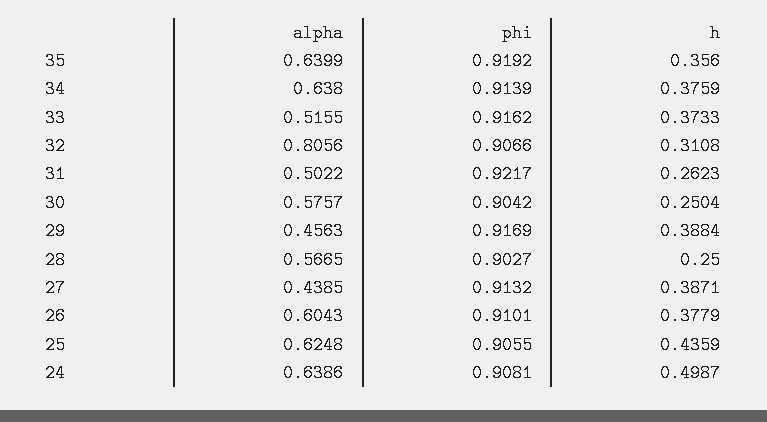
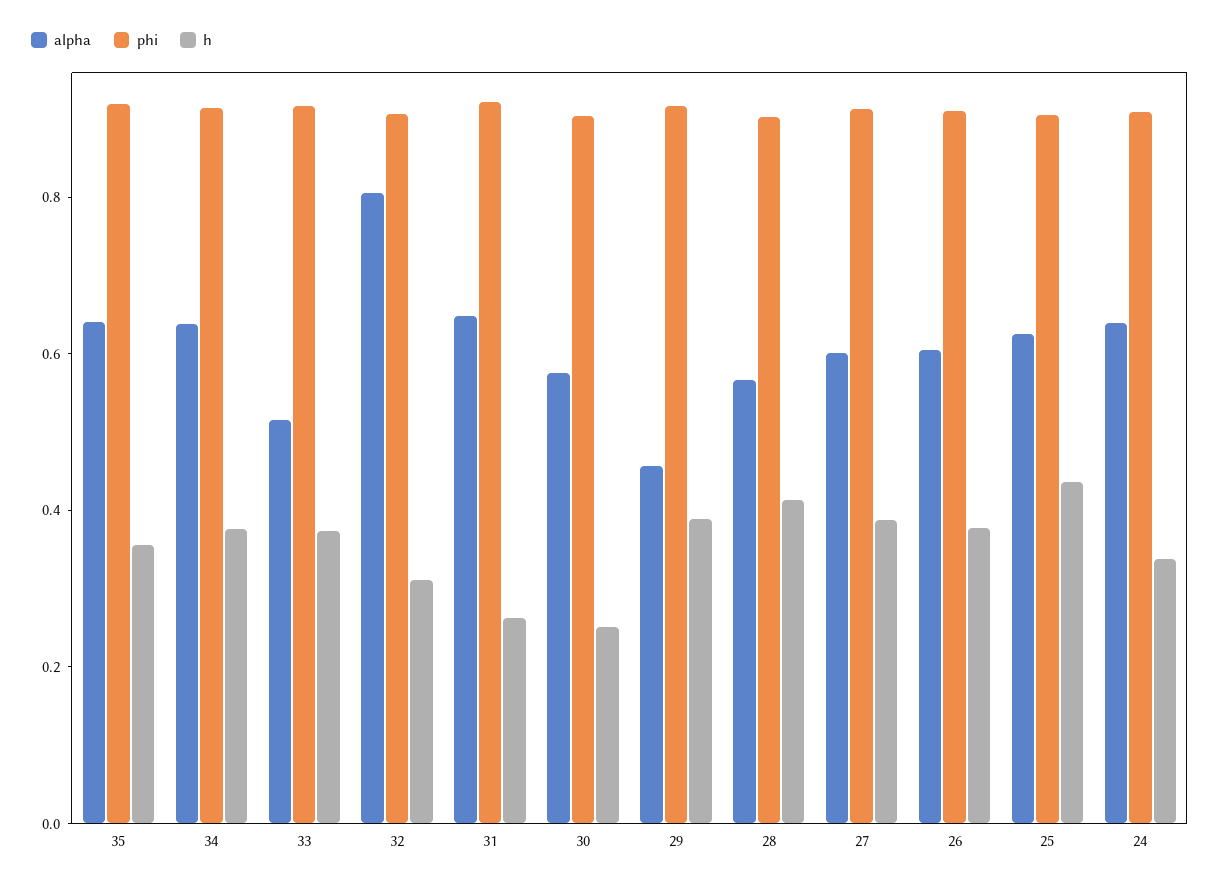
  {
    "alpha": {
      "35": 0.6399,
      "34": 0.638,
      "33": 0.5155,
      "32": 0.8056,
-     "31": 0.5022,
+     "31": 0.65,
      "30": 0.5757,
      "29": 0.4563,
      "28": 0.5665,
-     "27": 0.4385,
+     "27": 0.6,
      "26": 0.6043,
      "25": 0.6248,
      "24": 0.6386
    },
    "phi": {
      "35": 0.9192,
      "34": 0.9139,
      "33": 0.9162,
      "32": 0.9066,
      "31": 0.9217,
      "30": 0.9042,
      "29": 0.9169,
      "28": 0.9027,
      "27": 0.9132,
      "26": 0.9101,
      "25": 0.9055,
      "24": 0.9081
    },
    "h": {
      "35": 0.356,
      "34": 0.3759,
      "33": 0.3733,
      "32": 0.3108,
      "31": 0.2623,
      "30": 0.2504,
      "29": 0.3884,
-     "28": 0.25,
+     "28": 0.4,
      "27": 0.3871,
      "26": 0.3779,
      "25": 0.4359,
-     "24": 0.4987
+     "24": 0.35
    }
  }

